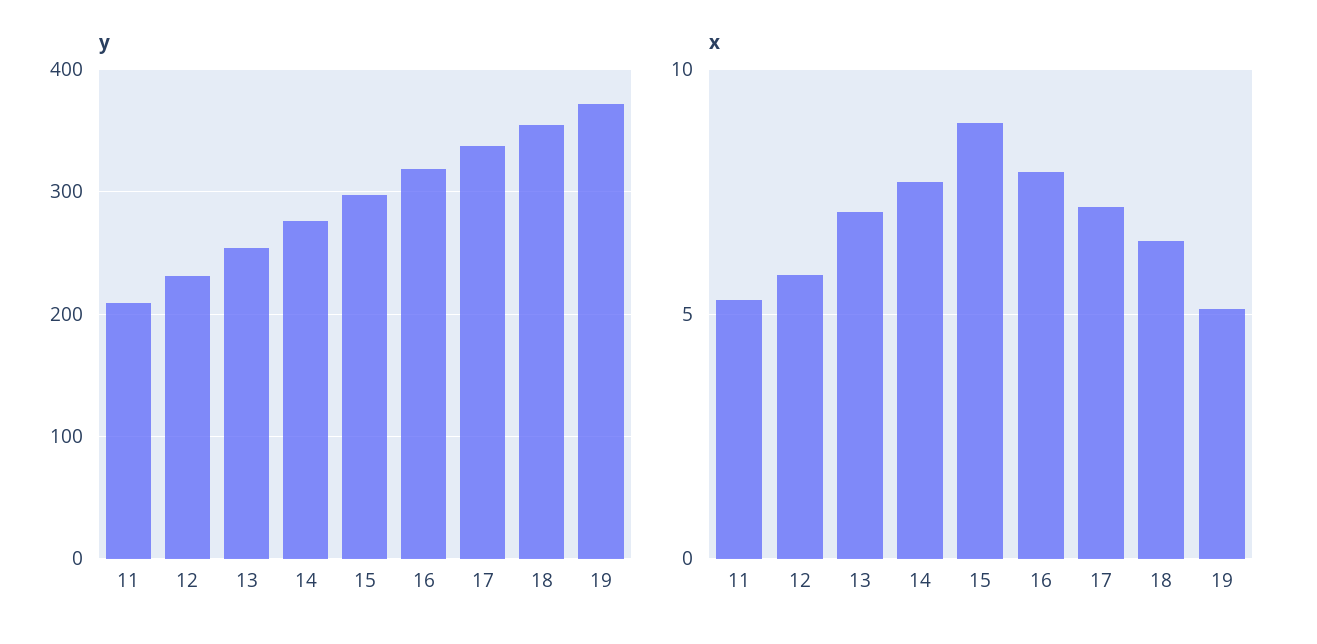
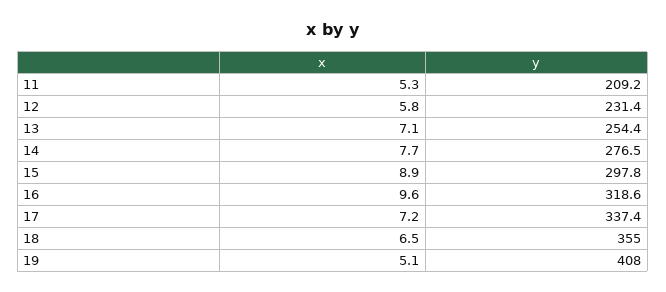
  {
    "y": {
      "11": 209.2,
      "12": 231.4,
      "13": 254.4,
      "14": 276.5,
      "15": 297.8,
      "16": 318.6,
      "17": 337.4,
      "18": 355,
-     "19": 370
+     "19": 408
    },
    "x": {
      "11": 5.3,
      "12": 5.8,
      "13": 7.1,
      "14": 7.7,
      "15": 8.9,
-     "16": 8,
+     "16": 9.6,
      "17": 7.2,
      "18": 6.5,
      "19": 5.1
    }
  }

